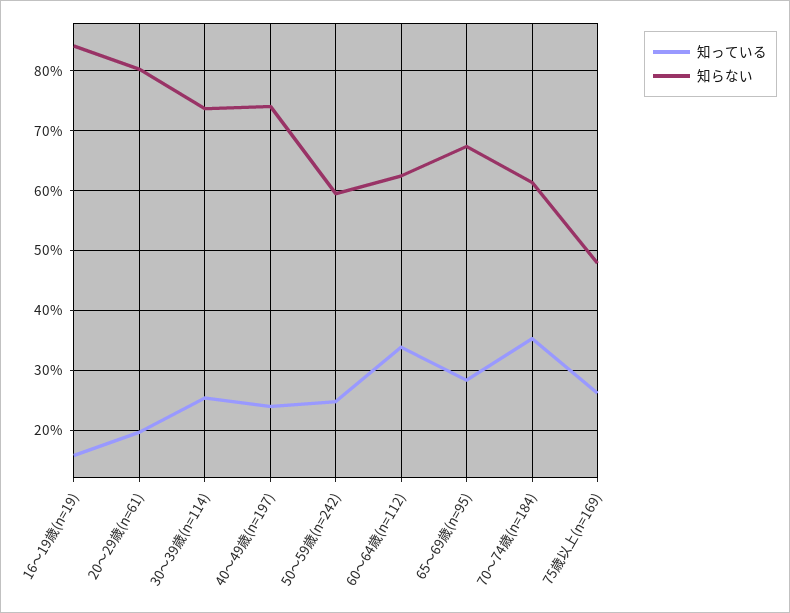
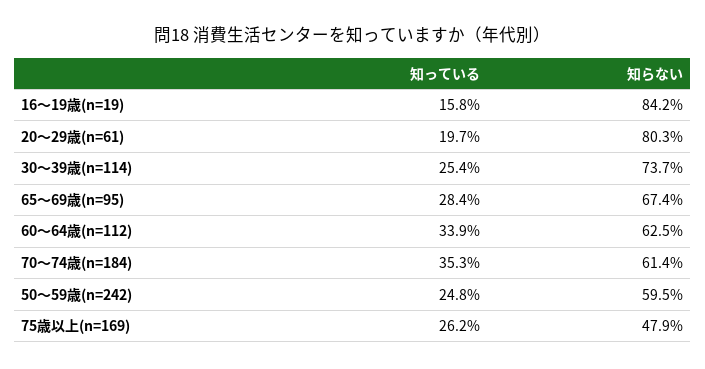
  {
    "知っている": {
      "16～19歳(n=19)": 15.8,
      "20～29歳(n=61)": 19.7,
      "30～39歳(n=114)": 25.4,
-     "40～49歳(n=197)": 24,
      "50～59歳(n=242)": 24.8,
      "60～64歳(n=112)": 33.9,
      "65～69歳(n=95)": 28.4,
      "70～74歳(n=184)": 35.3,
      "75歳以上(n=169)": 26.2
    },
    "知らない": {
      "16～19歳(n=19)": 84.2,
      "20～29歳(n=61)": 80.3,
      "30～39歳(n=114)": 73.7,
-     "40～49歳(n=197)": 74,
      "50～59歳(n=242)": 59.5,
      "60～64歳(n=112)": 62.5,
      "65～69歳(n=95)": 67.4,
      "70～74歳(n=184)": 61.4,
      "75歳以上(n=169)": 47.9
    }
  }

